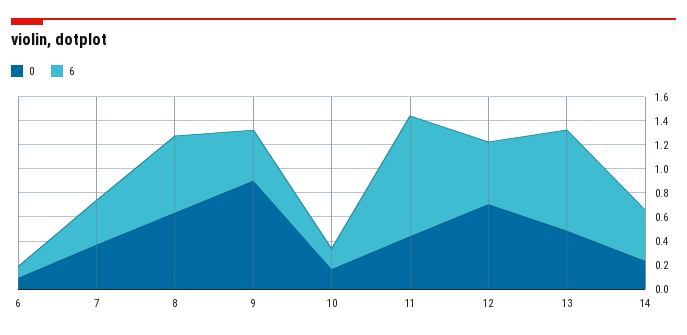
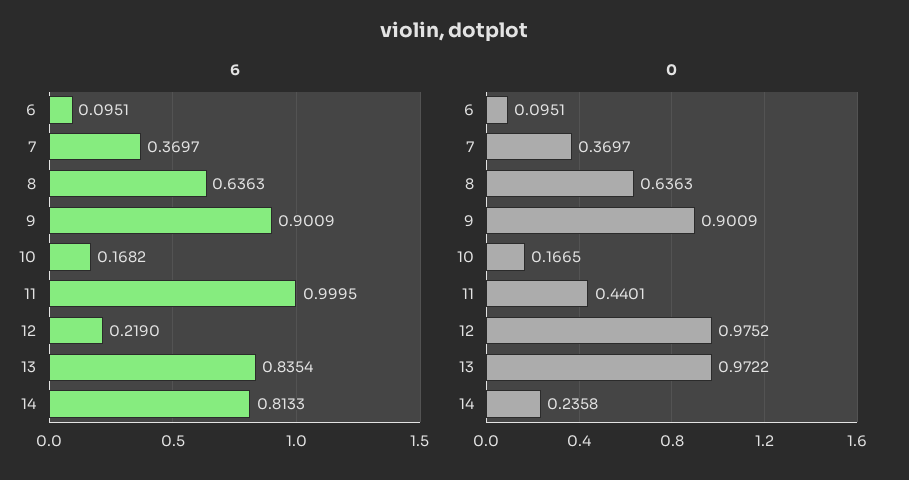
  {
    "0": {
      "6": 0.0951,
      "7": 0.3697,
      "8": 0.6363,
      "9": 0.9009,
      "10": 0.1665,
      "11": 0.4401,
-     "12": 0.7,
+     "12": 0.9752,
-     "13": 0.5,
+     "13": 0.9722,
      "14": 0.2358
    },
    "6": {
      "6": 0.0951,
      "7": 0.3697,
      "8": 0.6363,
-     "9": 0.4,
+     "9": 0.9009,
      "10": 0.1682,
      "11": 0.9995,
-     "12": 0.5,
+     "12": 0.219,
      "13": 0.8354,
-     "14": 0.4
+     "14": 0.8133
    }
  }

